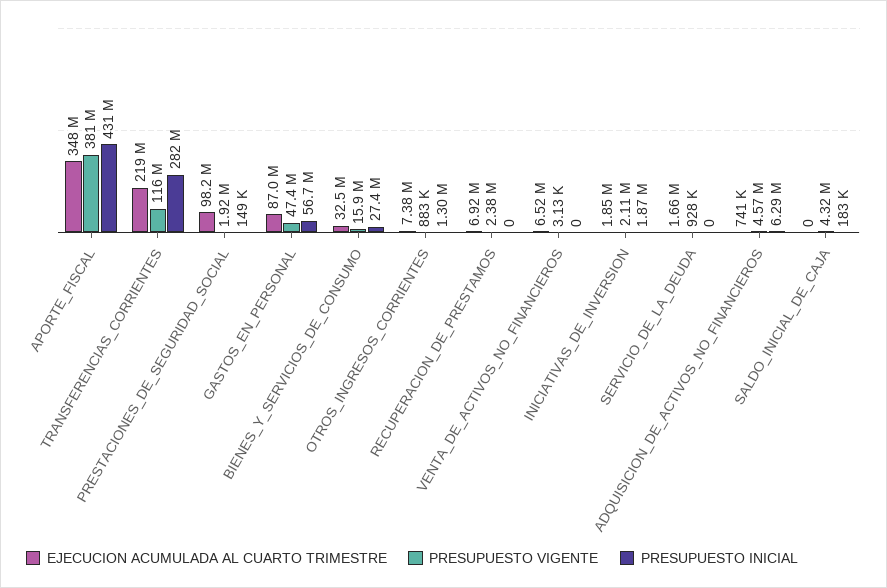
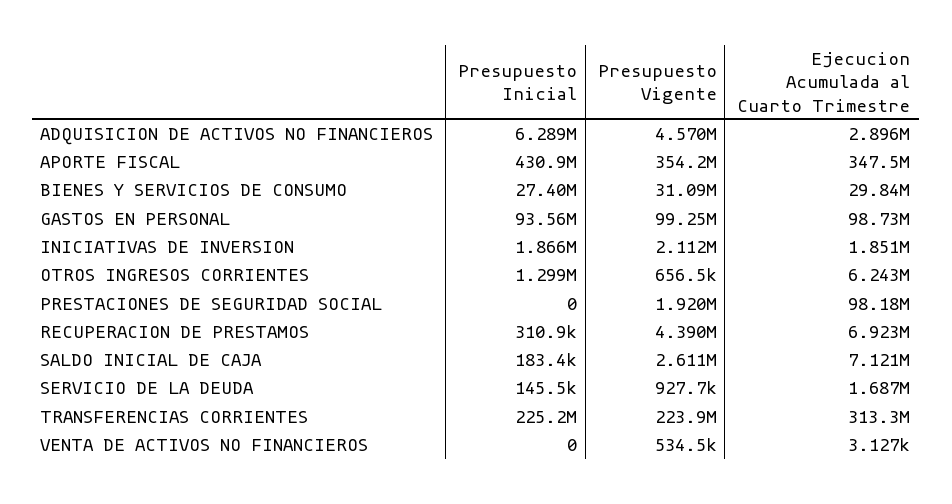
  {
    "EJECUCION ACUMULADA AL CUARTO TRIMESTRE": {
      "APORTE_FISCAL": 347500000,
-     "TRANSFERENCIAS_CORRIENTES": 219000000,
+     "TRANSFERENCIAS_CORRIENTES": 313300000,
      "PRESTACIONES_DE_SEGURIDAD_SOCIAL": 98180000,
-     "GASTOS_EN_PERSONAL": 87000000,
+     "GASTOS_EN_PERSONAL": 98730000,
-     "BIENES_Y_SERVICIOS_DE_CONSUMO": 32500000,
+     "BIENES_Y_SERVICIOS_DE_CONSUMO": 29840000,
-     "OTROS_INGRESOS_CORRIENTES": 7380000,
+     "OTROS_INGRESOS_CORRIENTES": 6243000,
      "RECUPERACION_DE_PRESTAMOS": 6923000,
-     "VENTA_DE_ACTIVOS_NO_FINANCIEROS": 6520000,
+     "VENTA_DE_ACTIVOS_NO_FINANCIEROS": 3127,
      "INICIATIVAS_DE_INVERSION": 1851000,
-     "SERVICIO_DE_LA_DEUDA": 1660000,
+     "SERVICIO_DE_LA_DEUDA": 1687000,
-     "ADQUISICION_DE_ACTIVOS_NO_FINANCIEROS": 741000,
+     "ADQUISICION_DE_ACTIVOS_NO_FINANCIEROS": 2896000,
-     "SALDO_INICIAL_DE_CAJA": 0
+     "SALDO_INICIAL_DE_CAJA": 7121000
    },
    "PRESUPUESTO VIGENTE": {
-     "APORTE_FISCAL": 381000000,
+     "APORTE_FISCAL": 354200000,
-     "TRANSFERENCIAS_CORRIENTES": 116000000,
+     "TRANSFERENCIAS_CORRIENTES": 223900000,
      "PRESTACIONES_DE_SEGURIDAD_SOCIAL": 1920000,
-     "GASTOS_EN_PERSONAL": 47400000,
+     "GASTOS_EN_PERSONAL": 99250000,
-     "BIENES_Y_SERVICIOS_DE_CONSUMO": 15900000,
+     "BIENES_Y_SERVICIOS_DE_CONSUMO": 31090000,
-     "OTROS_INGRESOS_CORRIENTES": 883000,
+     "OTROS_INGRESOS_CORRIENTES": 656500,
-     "RECUPERACION_DE_PRESTAMOS": 2380000,
+     "RECUPERACION_DE_PRESTAMOS": 4390000,
-     "VENTA_DE_ACTIVOS_NO_FINANCIEROS": 3130,
+     "VENTA_DE_ACTIVOS_NO_FINANCIEROS": 534500,
      "INICIATIVAS_DE_INVERSION": 2112000,
      "SERVICIO_DE_LA_DEUDA": 927700,
      "ADQUISICION_DE_ACTIVOS_NO_FINANCIEROS": 4570000,
-     "SALDO_INICIAL_DE_CAJA": 4320000
+     "SALDO_INICIAL_DE_CAJA": 2611000
    },
    "PRESUPUESTO INICIAL": {
      "APORTE_FISCAL": 430900000,
-     "TRANSFERENCIAS_CORRIENTES": 282000000,
+     "TRANSFERENCIAS_CORRIENTES": 225200000,
-     "PRESTACIONES_DE_SEGURIDAD_SOCIAL": 149000,
+     "PRESTACIONES_DE_SEGURIDAD_SOCIAL": 0,
-     "GASTOS_EN_PERSONAL": 56700000,
+     "GASTOS_EN_PERSONAL": 93560000,
      "BIENES_Y_SERVICIOS_DE_CONSUMO": 27400000,
      "OTROS_INGRESOS_CORRIENTES": 1299000,
-     "RECUPERACION_DE_PRESTAMOS": 0,
+     "RECUPERACION_DE_PRESTAMOS": 310900,
      "VENTA_DE_ACTIVOS_NO_FINANCIEROS": 0,
      "INICIATIVAS_DE_INVERSION": 1866000,
-     "SERVICIO_DE_LA_DEUDA": 0,
+     "SERVICIO_DE_LA_DEUDA": 145500,
      "ADQUISICION_DE_ACTIVOS_NO_FINANCIEROS": 6289000,
      "SALDO_INICIAL_DE_CAJA": 183400
    }
  }

